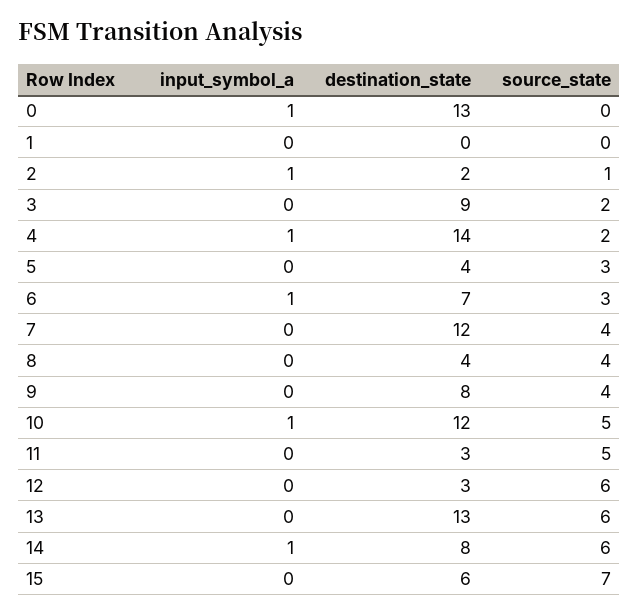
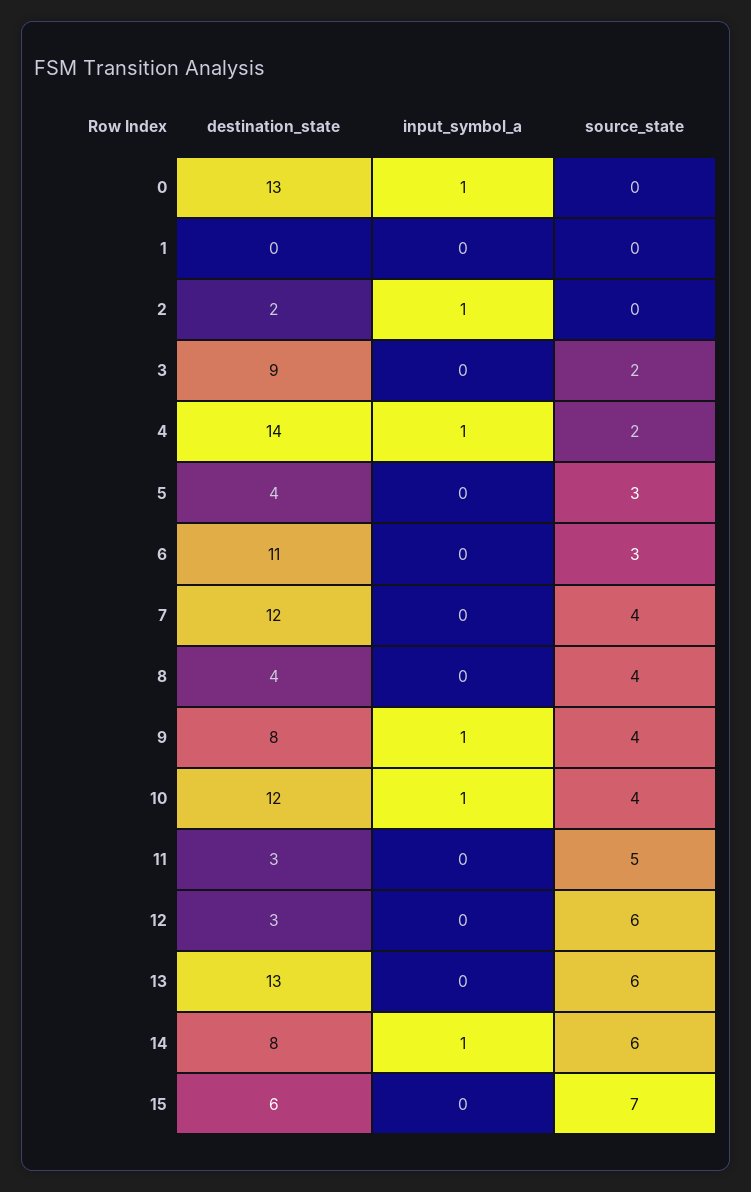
  {
    "input_symbol_a": {
      "0": 1,
      "1": 0,
      "2": 1,
      "3": 0,
      "4": 1,
      "5": 0,
-     "6": 1,
+     "6": 0,
      "7": 0,
      "8": 0,
-     "9": 0,
+     "9": 1,
      "10": 1,
      "11": 0,
      "12": 0,
      "13": 0,
      "14": 1,
      "15": 0
    },
    "destination_state": {
      "0": 13,
      "1": 0,
      "2": 2,
      "3": 9,
      "4": 14,
      "5": 4,
-     "6": 7,
+     "6": 11,
      "7": 12,
      "8": 4,
      "9": 8,
      "10": 12,
      "11": 3,
      "12": 3,
      "13": 13,
      "14": 8,
      "15": 6
    },
    "source_state": {
      "0": 0,
      "1": 0,
-     "2": 1,
+     "2": 0,
      "3": 2,
      "4": 2,
      "5": 3,
      "6": 3,
      "7": 4,
      "8": 4,
      "9": 4,
-     "10": 5,
+     "10": 4,
      "11": 5,
      "12": 6,
      "13": 6,
      "14": 6,
      "15": 7
    }
  }

